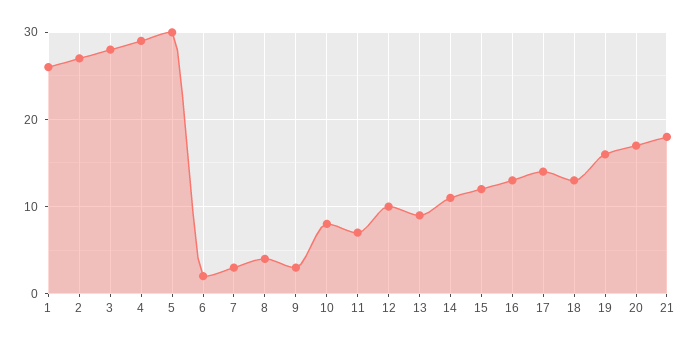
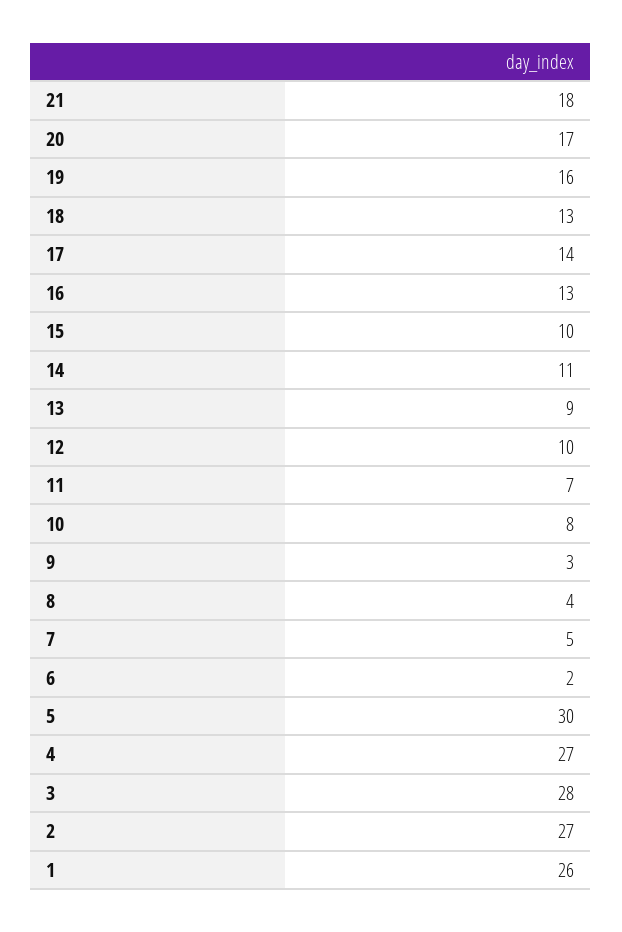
  {
    "1": 26,
    "2": 27,
    "3": 28,
-   "4": 29,
+   "4": 27,
    "5": 30,
    "6": 2,
-   "7": 3,
+   "7": 5,
    "8": 4,
    "9": 3,
    "10": 8,
    "11": 7,
    "12": 10,
    "13": 9,
    "14": 11,
-   "15": 12,
+   "15": 10,
    "16": 13,
    "17": 14,
    "18": 13,
    "19": 16,
    "20": 17,
    "21": 18
  }

